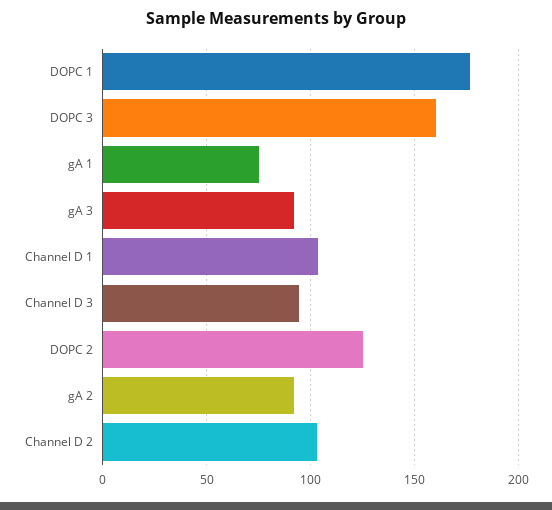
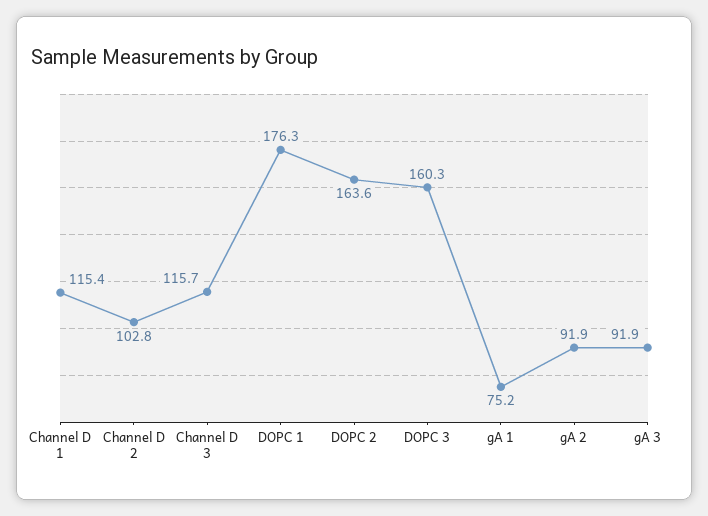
  {
    "DOPC 1": 176.3,
    "DOPC 3": 160.3,
    "gA 1": 75.2,
    "gA 3": 91.9,
-   "Channel D 1": 105,
+   "Channel D 1": 115.4,
-   "Channel D 3": 95,
+   "Channel D 3": 115.7,
-   "DOPC 2": 125,
+   "DOPC 2": 163.6,
    "gA 2": 91.9,
    "Channel D 2": 102.8
  }

